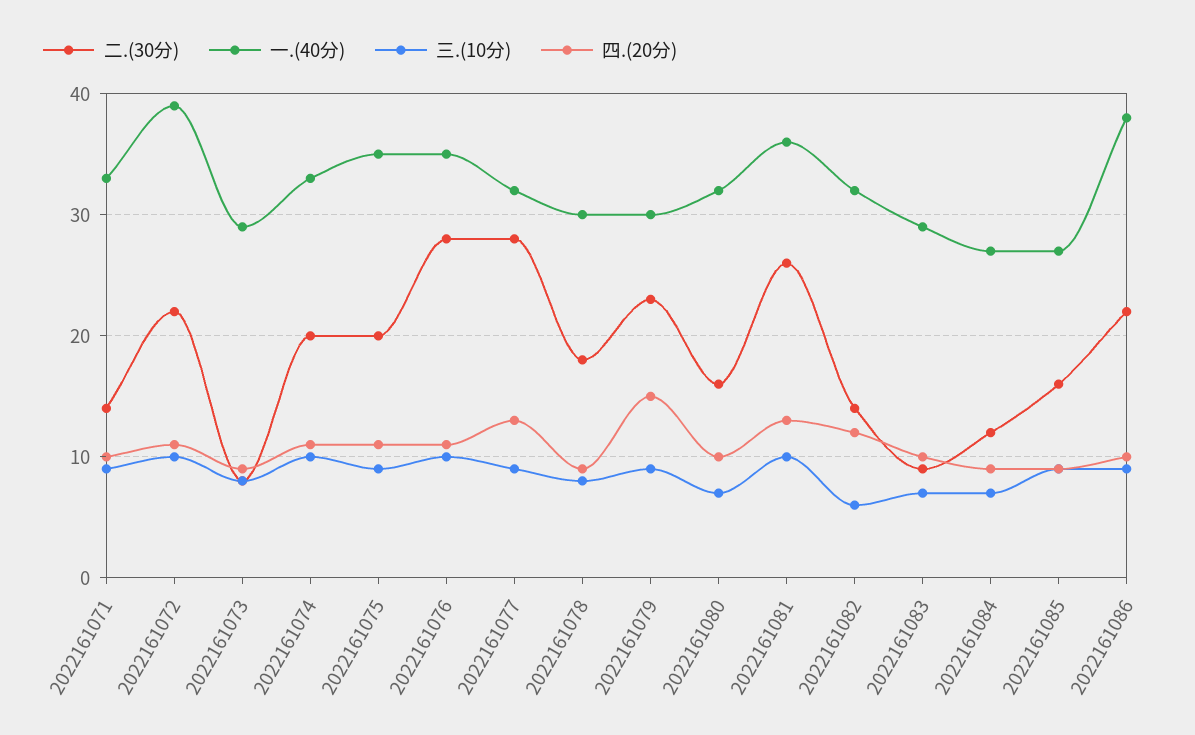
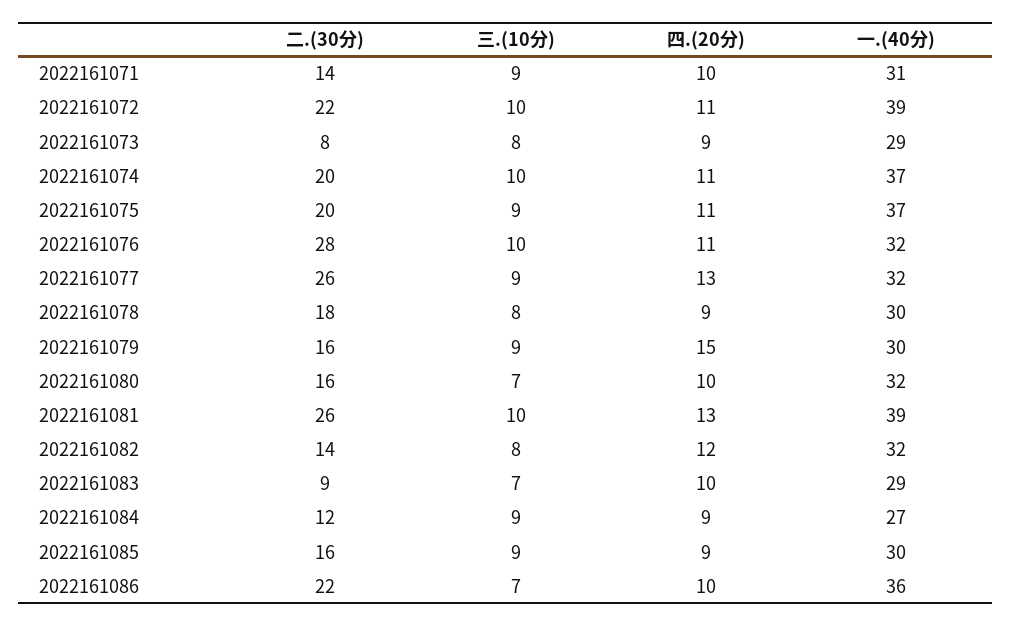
  {
    "二.(30分)": {
      "2022161071": 14,
      "2022161072": 22,
      "2022161073": 8,
      "2022161074": 20,
      "2022161075": 20,
      "2022161076": 28,
-     "2022161077": 28,
+     "2022161077": 26,
      "2022161078": 18,
-     "2022161079": 23,
+     "2022161079": 16,
      "2022161080": 16,
      "2022161081": 26,
      "2022161082": 14,
      "2022161083": 9,
      "2022161084": 12,
      "2022161085": 16,
      "2022161086": 22
    },
    "一.(40分)": {
-     "2022161071": 33,
+     "2022161071": 31,
      "2022161072": 39,
      "2022161073": 29,
-     "2022161074": 33,
+     "2022161074": 37,
-     "2022161075": 35,
+     "2022161075": 37,
-     "2022161076": 35,
+     "2022161076": 32,
      "2022161077": 32,
      "2022161078": 30,
      "2022161079": 30,
      "2022161080": 32,
-     "2022161081": 36,
+     "2022161081": 39,
      "2022161082": 32,
      "2022161083": 29,
      "2022161084": 27,
-     "2022161085": 27,
+     "2022161085": 30,
-     "2022161086": 38
+     "2022161086": 36
    },
    "三.(10分)": {
      "2022161071": 9,
      "2022161072": 10,
      "2022161073": 8,
      "2022161074": 10,
      "2022161075": 9,
      "2022161076": 10,
      "2022161077": 9,
      "2022161078": 8,
      "2022161079": 9,
      "2022161080": 7,
      "2022161081": 10,
-     "2022161082": 6,
+     "2022161082": 8,
      "2022161083": 7,
-     "2022161084": 7,
+     "2022161084": 9,
      "2022161085": 9,
-     "2022161086": 9
+     "2022161086": 7
    },
    "四.(20分)": {
      "2022161071": 10,
      "2022161072": 11,
      "2022161073": 9,
      "2022161074": 11,
      "2022161075": 11,
      "2022161076": 11,
      "2022161077": 13,
      "2022161078": 9,
      "2022161079": 15,
      "2022161080": 10,
      "2022161081": 13,
      "2022161082": 12,
      "2022161083": 10,
      "2022161084": 9,
      "2022161085": 9,
      "2022161086": 10
    }
  }

